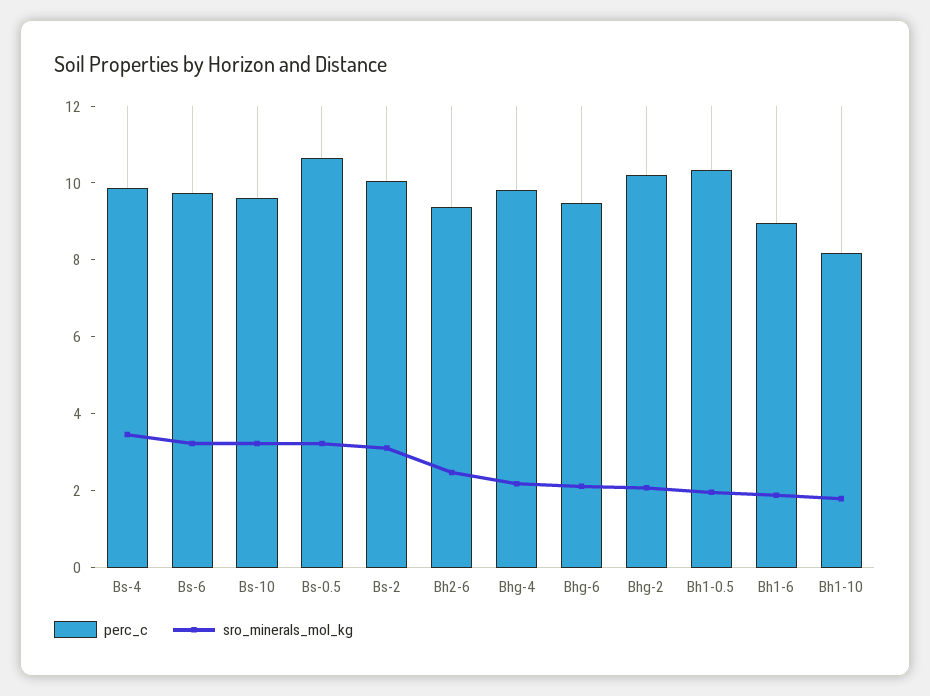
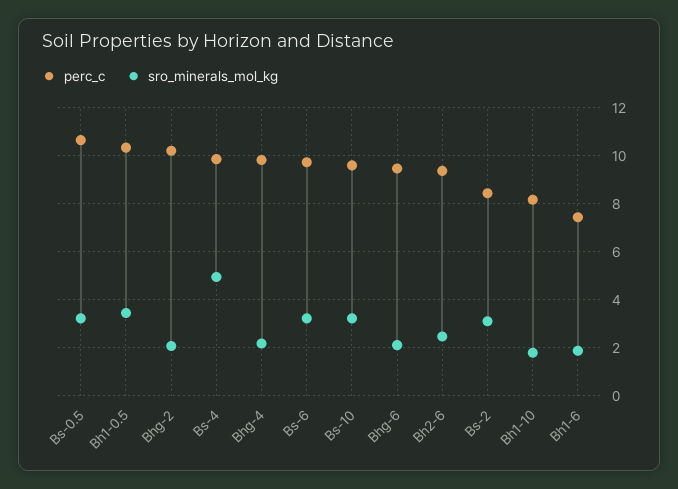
  {
    "perc_c": {
      "Bs-4": 9.75,
      "Bs-6": 9.75,
      "Bs-10": 9.5,
      "Bs-0.5": 10.75,
-     "Bs-2": 10,
+     "Bs-2": 8.5,
      "Bh2-6": 9.25,
      "Bhg-4": 9.75,
      "Bhg-6": 9.5,
      "Bhg-2": 10.25,
      "Bh1-0.5": 10.25,
-     "Bh1-6": 9,
+     "Bh1-6": 7.5,
      "Bh1-10": 8.25
    },
    "sro_minerals_mol_kg": {
-     "Bs-4": 3.5,
+     "Bs-4": 5,
      "Bs-6": 3.25,
      "Bs-10": 3.25,
      "Bs-0.5": 3.25,
      "Bs-2": 3,
      "Bh2-6": 2.5,
      "Bhg-4": 2.25,
      "Bhg-6": 2,
      "Bhg-2": 2,
-     "Bh1-0.5": 2,
+     "Bh1-0.5": 3.5,
      "Bh1-6": 2,
      "Bh1-10": 1.75
    }
  }

